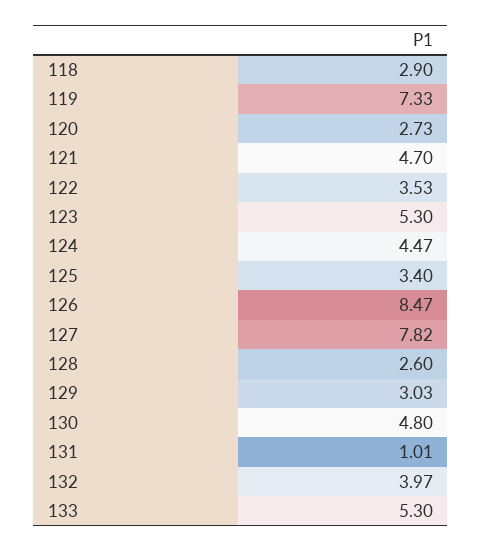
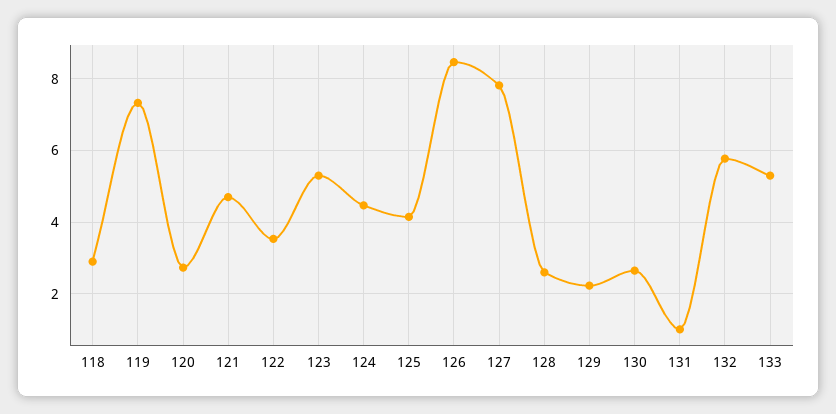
  {
    "118": 2.9,
    "119": 7.33,
    "120": 2.73,
    "121": 4.7,
    "122": 3.53,
    "123": 5.3,
    "124": 4.47,
-   "125": 3.4,
+   "125": 4.2,
    "126": 8.47,
    "127": 7.82,
    "128": 2.6,
-   "129": 3.03,
+   "129": 2.2,
-   "130": 4.8,
+   "130": 2.6,
    "131": 1.01,
-   "132": 3.97,
+   "132": 5.8,
    "133": 5.3
  }

